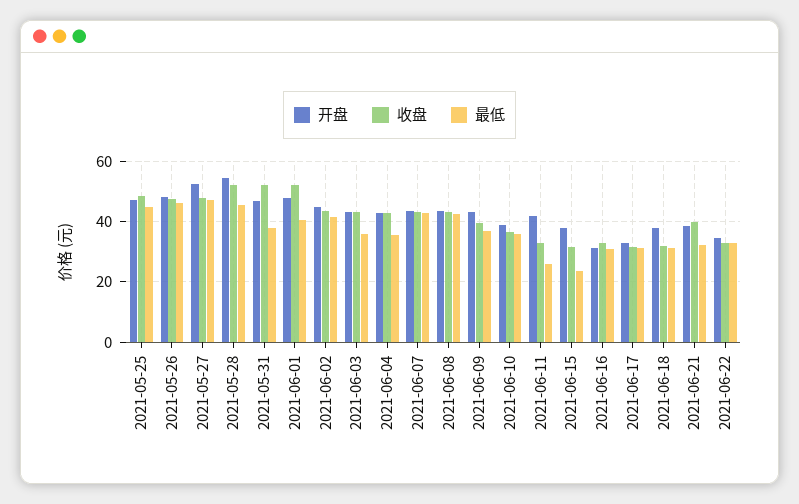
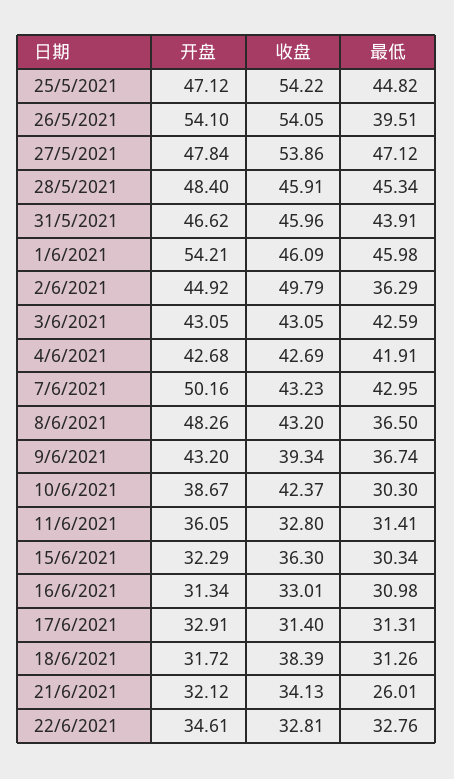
  {
    "开盘": {
      "2021-05-25": 47.12,
-     "2021-05-26": 48,
+     "2021-05-26": 54.1,
-     "2021-05-27": 52,
+     "2021-05-27": 47.84,
-     "2021-05-28": 54,
+     "2021-05-28": 48.4,
      "2021-05-31": 46.62,
-     "2021-06-01": 48,
+     "2021-06-01": 54.21,
      "2021-06-02": 44.92,
      "2021-06-03": 43.05,
      "2021-06-04": 42.68,
-     "2021-06-07": 44,
+     "2021-06-07": 50.16,
-     "2021-06-08": 44,
+     "2021-06-08": 48.26,
      "2021-06-09": 43.2,
      "2021-06-10": 38.67,
-     "2021-06-11": 42,
+     "2021-06-11": 36.05,
-     "2021-06-15": 38,
+     "2021-06-15": 32.29,
      "2021-06-16": 31.34,
      "2021-06-17": 32.91,
-     "2021-06-18": 38,
+     "2021-06-18": 31.72,
-     "2021-06-21": 38,
+     "2021-06-21": 32.12,
      "2021-06-22": 34.61
    },
    "收盘": {
-     "2021-05-25": 48,
+     "2021-05-25": 54.22,
-     "2021-05-26": 48,
+     "2021-05-26": 54.05,
-     "2021-05-27": 48,
+     "2021-05-27": 53.86,
-     "2021-05-28": 52,
+     "2021-05-28": 45.91,
-     "2021-05-31": 52,
+     "2021-05-31": 45.96,
-     "2021-06-01": 52,
+     "2021-06-01": 46.09,
-     "2021-06-02": 44,
+     "2021-06-02": 49.79,
      "2021-06-03": 43.05,
      "2021-06-04": 42.69,
      "2021-06-07": 43.23,
      "2021-06-08": 43.2,
      "2021-06-09": 39.34,
-     "2021-06-10": 36,
+     "2021-06-10": 42.37,
      "2021-06-11": 32.8,
-     "2021-06-15": 32,
+     "2021-06-15": 36.3,
      "2021-06-16": 33.01,
      "2021-06-17": 31.4,
-     "2021-06-18": 32,
+     "2021-06-18": 38.39,
-     "2021-06-21": 40,
+     "2021-06-21": 34.13,
      "2021-06-22": 32.81
    },
    "最低": {
      "2021-05-25": 44.82,
-     "2021-05-26": 46,
+     "2021-05-26": 39.51,
      "2021-05-27": 47.12,
      "2021-05-28": 45.34,
-     "2021-05-31": 38,
+     "2021-05-31": 43.91,
-     "2021-06-01": 40,
+     "2021-06-01": 45.98,
-     "2021-06-02": 42,
+     "2021-06-02": 36.29,
-     "2021-06-03": 36,
+     "2021-06-03": 42.59,
-     "2021-06-04": 36,
+     "2021-06-04": 41.91,
      "2021-06-07": 42.95,
-     "2021-06-08": 42,
+     "2021-06-08": 36.5,
      "2021-06-09": 36.74,
-     "2021-06-10": 36,
+     "2021-06-10": 30.3,
-     "2021-06-11": 26,
+     "2021-06-11": 31.41,
-     "2021-06-15": 24,
+     "2021-06-15": 30.34,
      "2021-06-16": 30.98,
      "2021-06-17": 31.31,
      "2021-06-18": 31.26,
-     "2021-06-21": 32,
+     "2021-06-21": 26.01,
      "2021-06-22": 32.76
    }
  }

